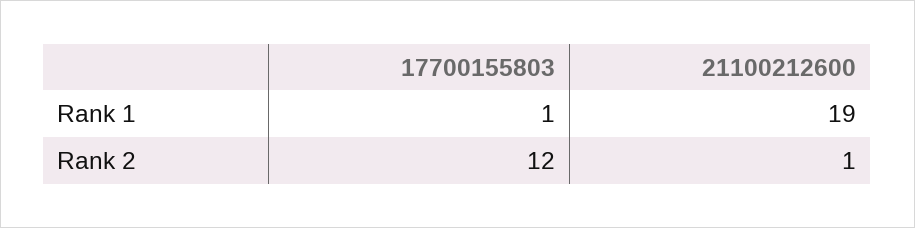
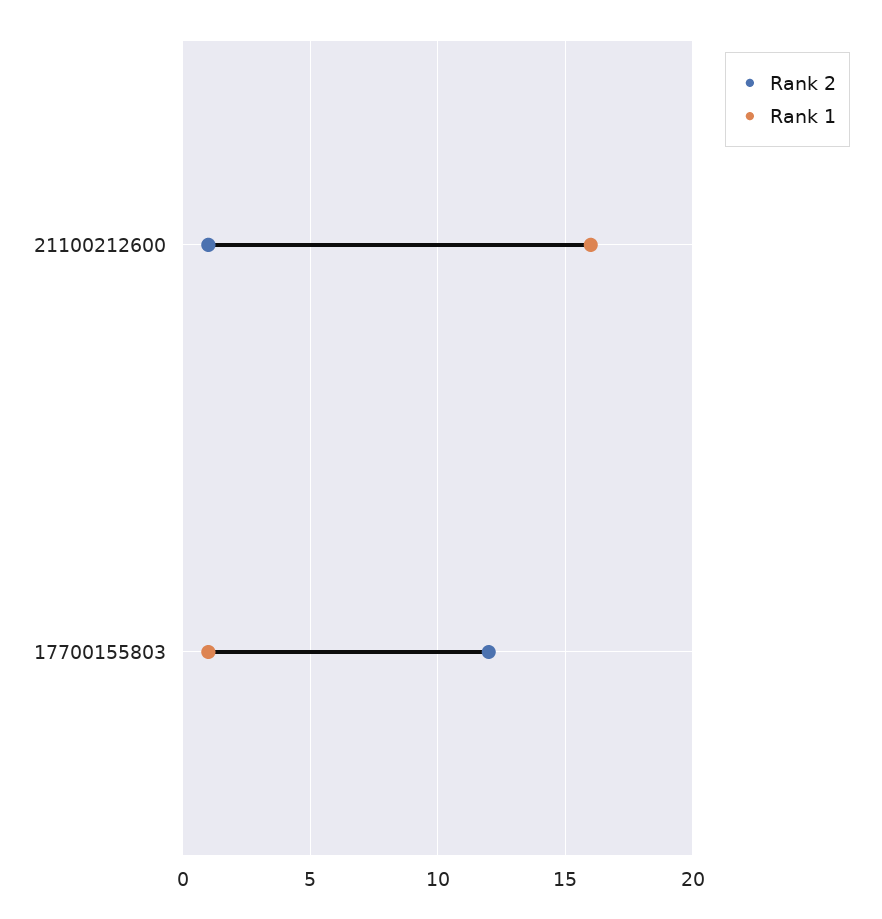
  {
    "Rank 1": {
      "17700155803": 1,
-     "21100212600": 19
+     "21100212600": 16
    },
    "Rank 2": {
      "17700155803": 12,
      "21100212600": 1
    }
  }

